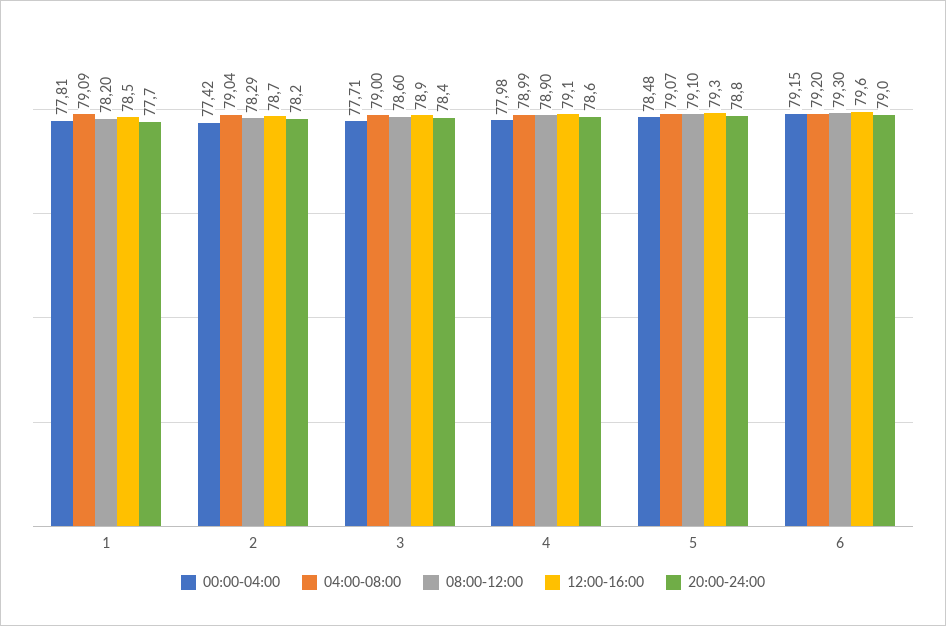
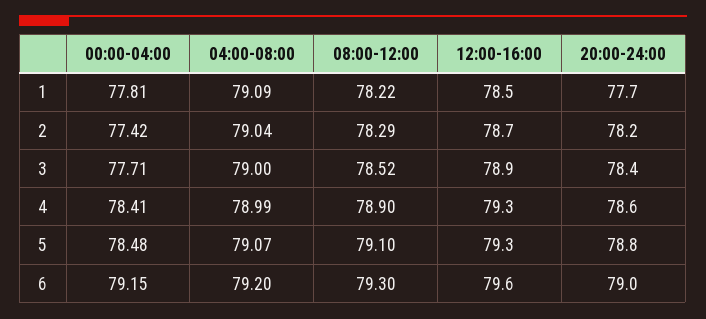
  {
    "00:00-04:00": {
      "1": 77.81,
      "2": 77.42,
      "3": 77.71,
-     "4": 77.98,
+     "4": 78.41,
      "5": 78.48,
      "6": 79.15
    },
    "04:00-08:00": {
      "1": 79.09,
      "2": 79.04,
      "3": 79,
      "4": 78.99,
      "5": 79.07,
      "6": 79.2
    },
    "08:00-12:00": {
-     "1": 78.2,
+     "1": 78.22,
      "2": 78.29,
-     "3": 78.6,
+     "3": 78.52,
      "4": 78.9,
      "5": 79.1,
      "6": 79.3
    },
    "12:00-16:00": {
      "1": 78.5,
      "2": 78.7,
      "3": 78.9,
-     "4": 79.1,
+     "4": 79.3,
      "5": 79.3,
      "6": 79.6
    },
    "20:00-24:00": {
      "1": 77.7,
      "2": 78.2,
      "3": 78.4,
      "4": 78.6,
      "5": 78.8,
      "6": 79
    }
  }

